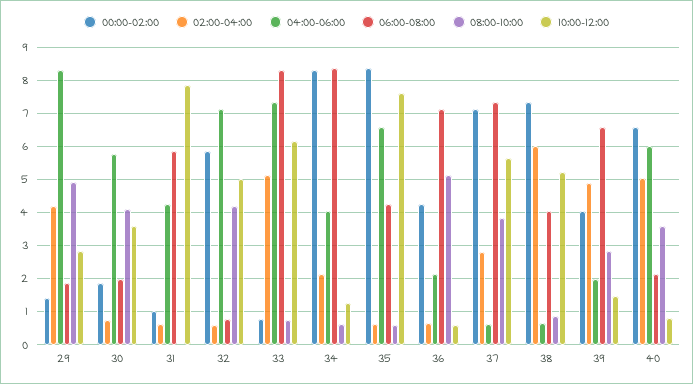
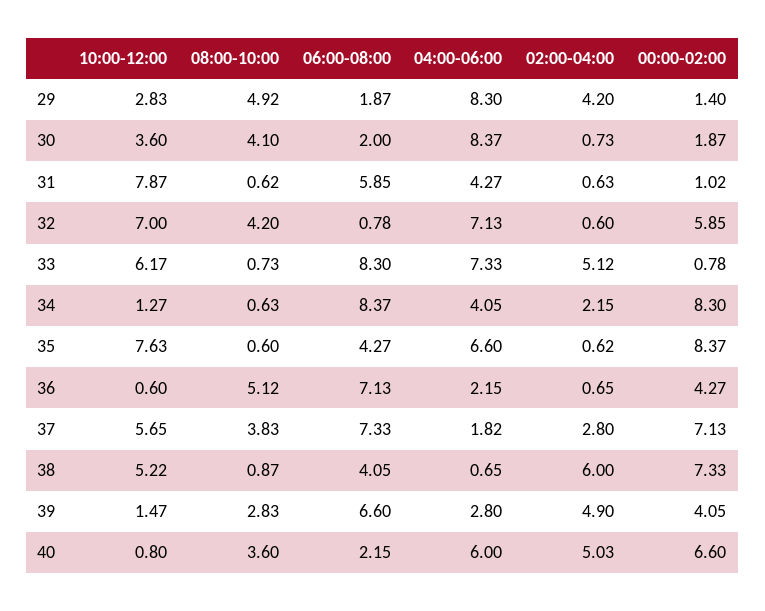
  {
    "00:00-02:00": {
      "29": 1.4,
      "30": 1.87,
      "31": 1.02,
      "32": 5.85,
      "33": 0.78,
      "34": 8.3,
      "35": 8.37,
      "36": 4.27,
      "37": 7.13,
      "38": 7.33,
      "39": 4.05,
      "40": 6.6
    },
    "02:00-04:00": {
      "29": 4.2,
      "30": 0.73,
      "31": 0.63,
      "32": 0.6,
      "33": 5.12,
      "34": 2.15,
      "35": 0.62,
      "36": 0.65,
      "37": 2.8,
      "38": 6,
      "39": 4.9,
      "40": 5.03
    },
    "04:00-06:00": {
      "29": 8.3,
-     "30": 5.8,
+     "30": 8.37,
      "31": 4.27,
      "32": 7.13,
      "33": 7.33,
      "34": 4.05,
      "35": 6.6,
      "36": 2.15,
-     "37": 0.6,
+     "37": 1.82,
      "38": 0.65,
-     "39": 2,
+     "39": 2.8,
      "40": 6
    },
    "06:00-08:00": {
      "29": 1.87,
      "30": 2,
      "31": 5.85,
      "32": 0.78,
      "33": 8.3,
      "34": 8.37,
      "35": 4.27,
      "36": 7.13,
      "37": 7.33,
      "38": 4.05,
      "39": 6.6,
      "40": 2.15
    },
    "08:00-10:00": {
      "29": 4.92,
      "30": 4.1,
-     "31": 0,
+     "31": 0.62,
      "32": 4.2,
      "33": 0.73,
      "34": 0.63,
      "35": 0.6,
      "36": 5.12,
      "37": 3.83,
      "38": 0.87,
      "39": 2.83,
      "40": 3.6
    },
    "10:00-12:00": {
      "29": 2.83,
      "30": 3.6,
      "31": 7.87,
-     "32": 5,
+     "32": 7,
      "33": 6.17,
      "34": 1.27,
      "35": 7.63,
      "36": 0.6,
      "37": 5.65,
      "38": 5.22,
      "39": 1.47,
      "40": 0.8
    }
  }

